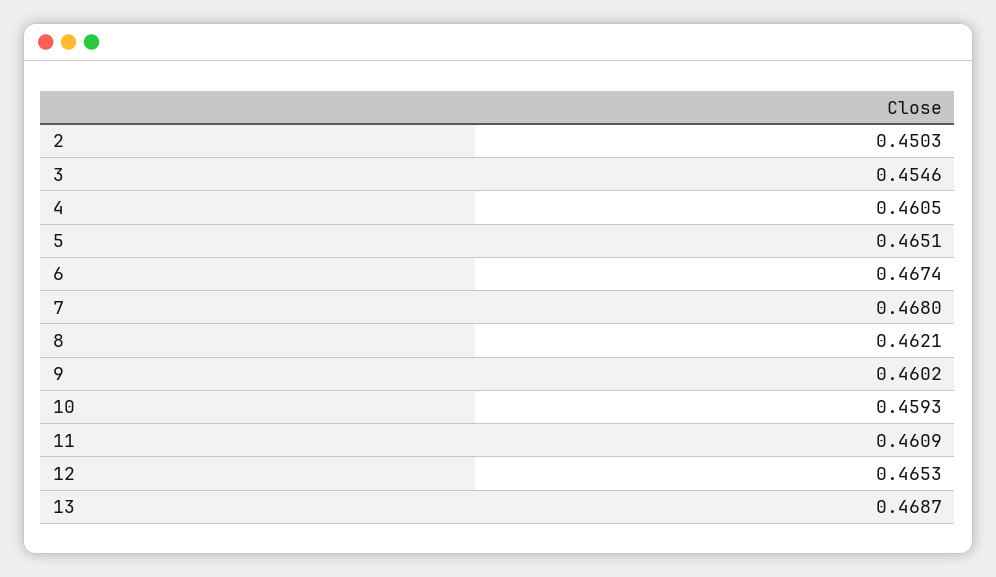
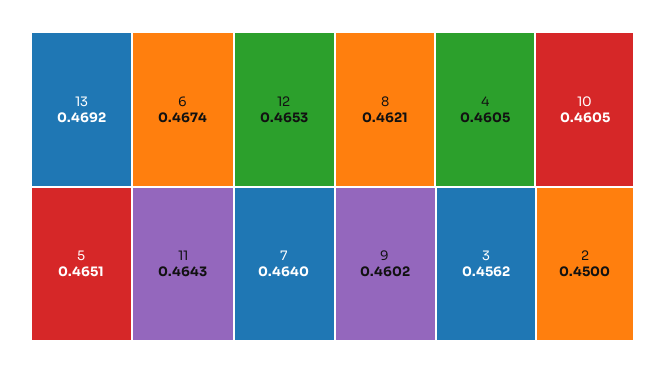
  {
-   "2": 0.4503,
+   "2": 0.45,
-   "3": 0.4546,
+   "3": 0.4562,
    "4": 0.4605,
    "5": 0.4651,
    "6": 0.4674,
-   "7": 0.468,
+   "7": 0.464,
    "8": 0.4621,
    "9": 0.4602,
-   "10": 0.4593,
+   "10": 0.4605,
-   "11": 0.4609,
+   "11": 0.4643,
    "12": 0.4653,
-   "13": 0.4687
+   "13": 0.4692
  }

